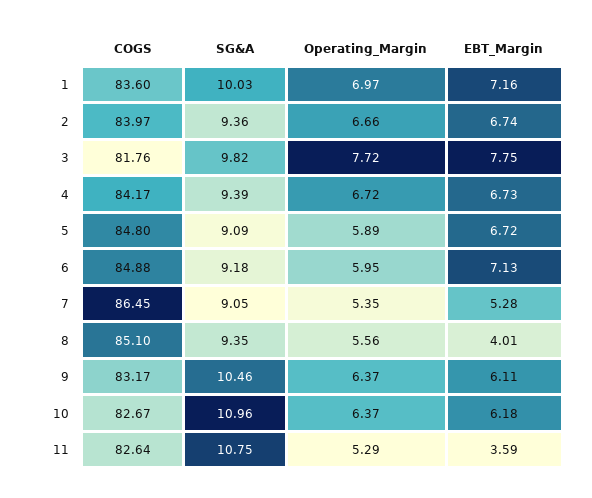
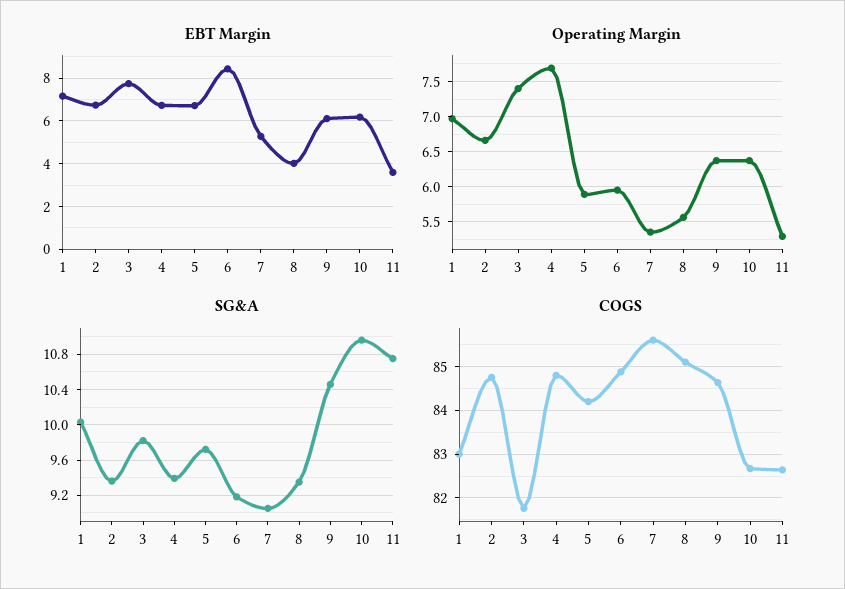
  {
    "COGS": {
-     "1": 83.6,
+     "1": 83,
-     "2": 83.97,
+     "2": 84.8,
      "3": 81.76,
-     "4": 84.17,
+     "4": 84.8,
-     "5": 84.8,
+     "5": 84.2,
      "6": 84.88,
-     "7": 86.45,
+     "7": 85.6,
      "8": 85.1,
-     "9": 83.17,
+     "9": 84.6,
      "10": 82.67,
      "11": 82.64
    },
    "SG&A": {
      "1": 10.03,
      "2": 9.36,
      "3": 9.82,
      "4": 9.39,
-     "5": 9.09,
+     "5": 9.7,
      "6": 9.18,
      "7": 9.05,
      "8": 9.35,
      "9": 10.46,
      "10": 10.96,
      "11": 10.75
    },
    "Operating_Margin": {
      "1": 6.97,
      "2": 6.66,
-     "3": 7.72,
+     "3": 7.4,
-     "4": 6.72,
+     "4": 7.7,
      "5": 5.89,
      "6": 5.95,
      "7": 5.35,
      "8": 5.56,
      "9": 6.37,
      "10": 6.37,
      "11": 5.29
    },
    "EBT_Margin": {
      "1": 7.16,
      "2": 6.74,
      "3": 7.75,
      "4": 6.73,
      "5": 6.72,
-     "6": 7.13,
+     "6": 8.5,
      "7": 5.28,
      "8": 4.01,
      "9": 6.11,
      "10": 6.18,
      "11": 3.59
    }
  }

